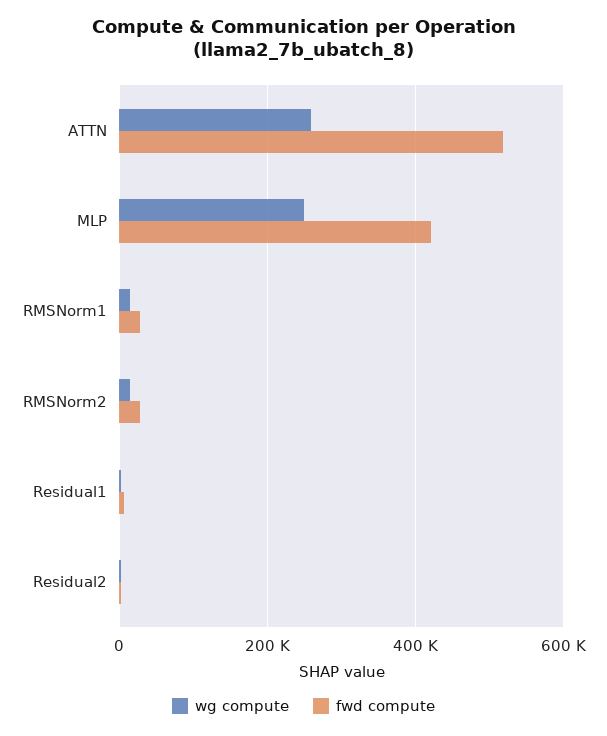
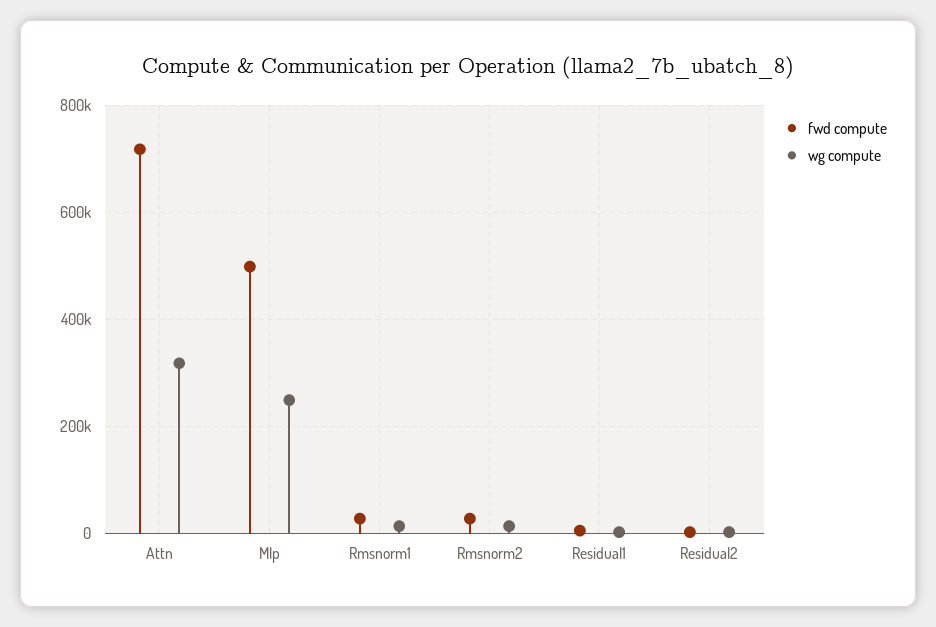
  {
    "wg compute": {
-     "ATTN": 260000,
+     "ATTN": 320000,
      "MLP": 240000,
      "RMSNorm1": 20000,
      "RMSNorm2": 20000,
      "Residual1": 0,
      "Residual2": 0
    },
    "fwd compute": {
-     "ATTN": 520000,
+     "ATTN": 720000,
-     "MLP": 420000,
+     "MLP": 500000,
      "RMSNorm1": 20000,
      "RMSNorm2": 20000,
      "Residual1": 0,
      "Residual2": 0
    }
  }

